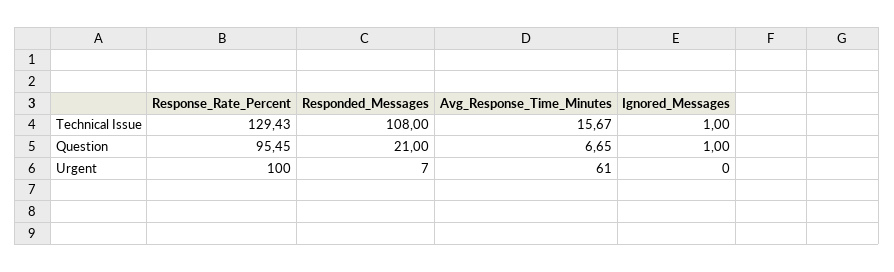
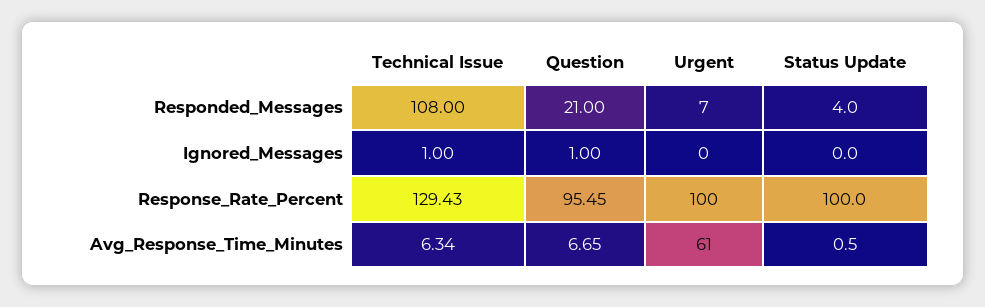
  {
    "Response_Rate_Percent": {
      "Technical Issue": 129.43,
      "Question": 95.45,
-     "Urgent": 100
+     "Urgent": 100,
+     "Status Update": 100
    },
    "Responded_Messages": {
      "Technical Issue": 108,
      "Question": 21,
-     "Urgent": 7
+     "Urgent": 7,
+     "Status Update": 4
    },
    "Avg_Response_Time_Minutes": {
-     "Technical Issue": 15.67,
+     "Technical Issue": 6.34,
      "Question": 6.65,
-     "Urgent": 61
+     "Urgent": 61,
+     "Status Update": 0.5
    },
    "Ignored_Messages": {
      "Technical Issue": 1,
      "Question": 1,
-     "Urgent": 0
+     "Urgent": 0,
+     "Status Update": 0
    }
  }

